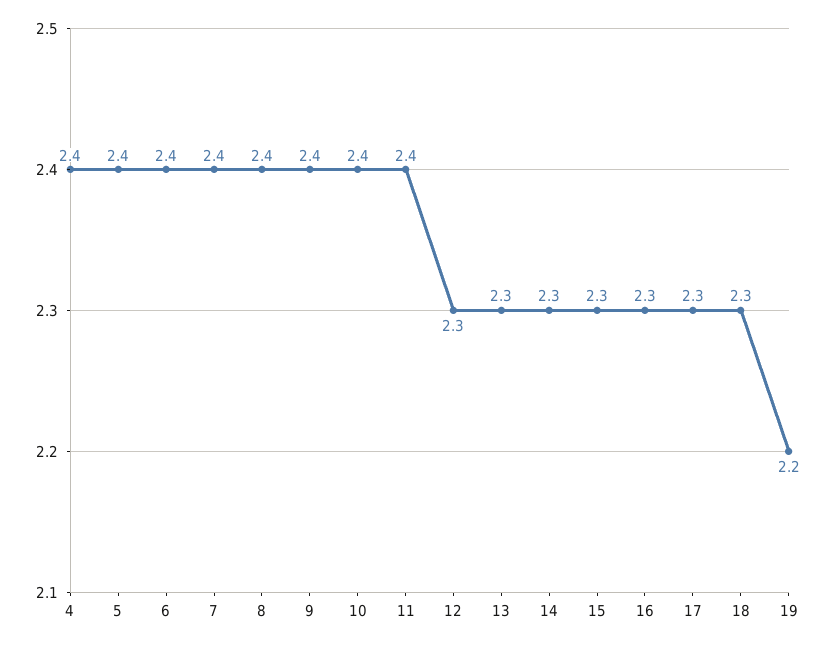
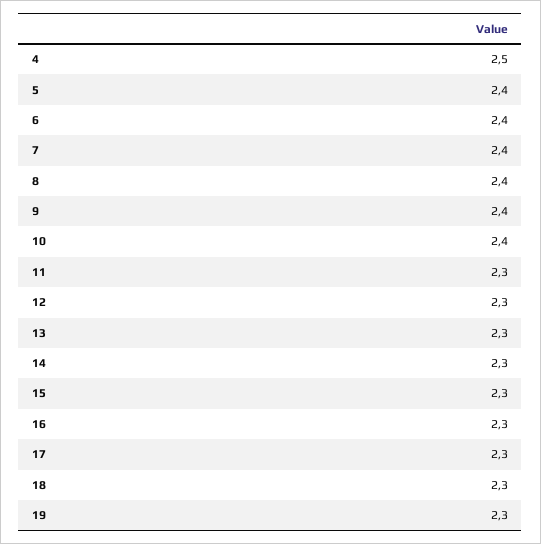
  {
-   "4": 2.4,
+   "4": 2.5,
    "5": 2.4,
    "6": 2.4,
    "7": 2.4,
    "8": 2.4,
    "9": 2.4,
    "10": 2.4,
-   "11": 2.4,
+   "11": 2.3,
    "12": 2.3,
    "13": 2.3,
    "14": 2.3,
    "15": 2.3,
    "16": 2.3,
    "17": 2.3,
    "18": 2.3,
-   "19": 2.2
+   "19": 2.3
  }

